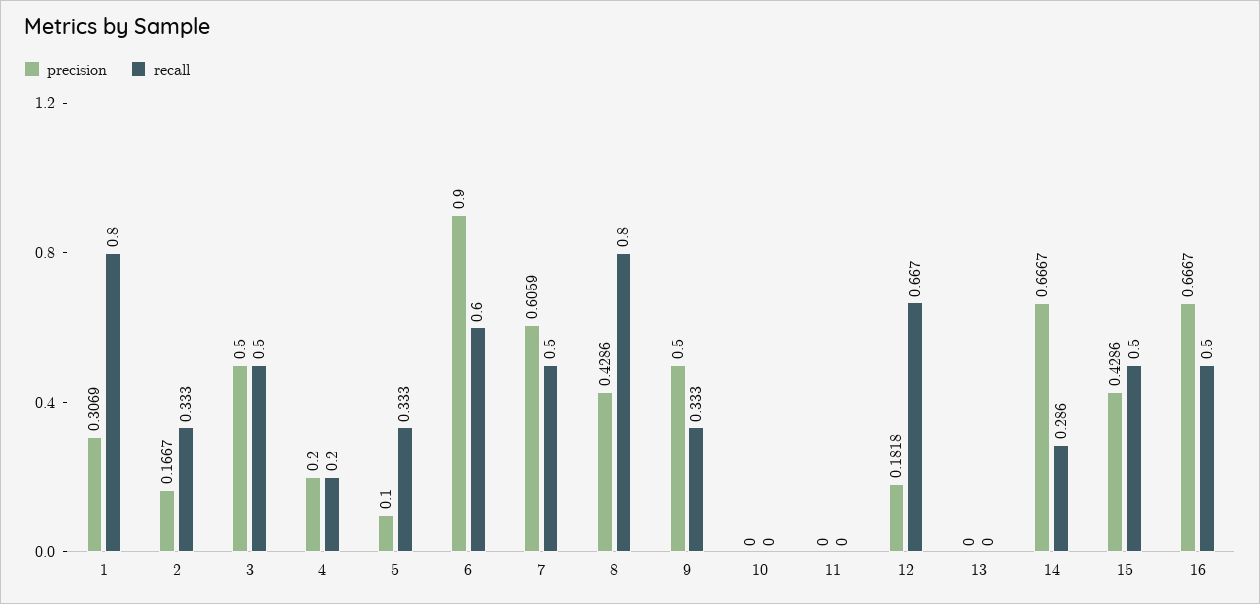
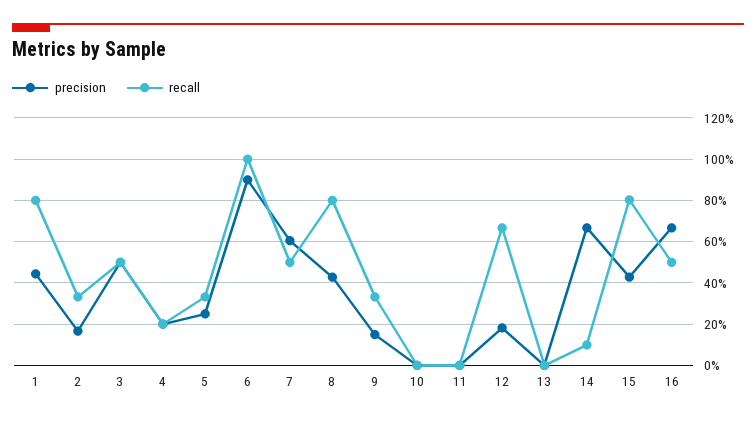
  {
    "precision": {
-     "1": 0.3069,
+     "1": 0.45,
      "2": 0.1667,
      "3": 0.5,
      "4": 0.2,
-     "5": 0.1,
+     "5": 0.25,
      "6": 0.9,
      "7": 0.6059,
      "8": 0.4286,
-     "9": 0.5,
+     "9": 0.15,
      "10": 0,
      "11": 0,
      "12": 0.1818,
      "13": 0,
      "14": 0.6667,
      "15": 0.4286,
      "16": 0.6667
    },
    "recall": {
      "1": 0.8,
      "2": 0.333,
      "3": 0.5,
      "4": 0.2,
      "5": 0.333,
-     "6": 0.6,
+     "6": 1,
      "7": 0.5,
      "8": 0.8,
      "9": 0.333,
      "10": 0,
      "11": 0,
      "12": 0.667,
      "13": 0,
-     "14": 0.286,
+     "14": 0.1,
-     "15": 0.5,
+     "15": 0.8,
      "16": 0.5
    }
  }

